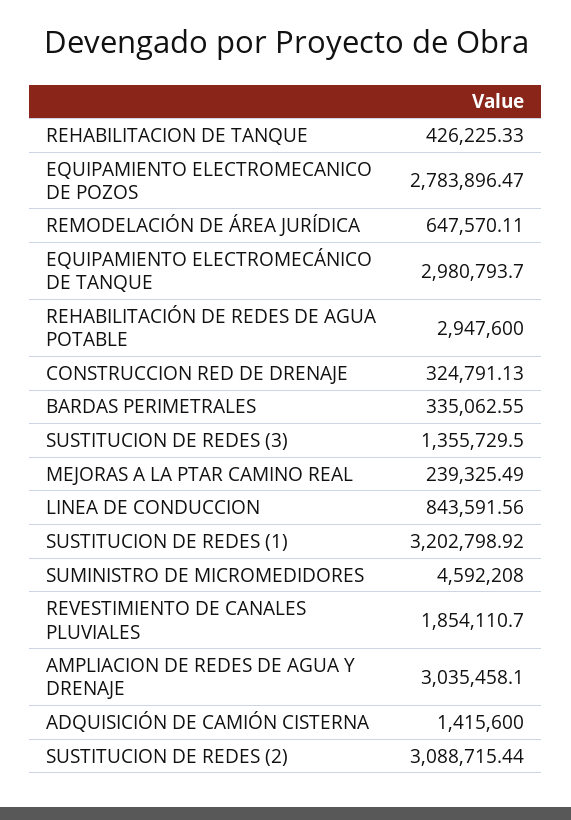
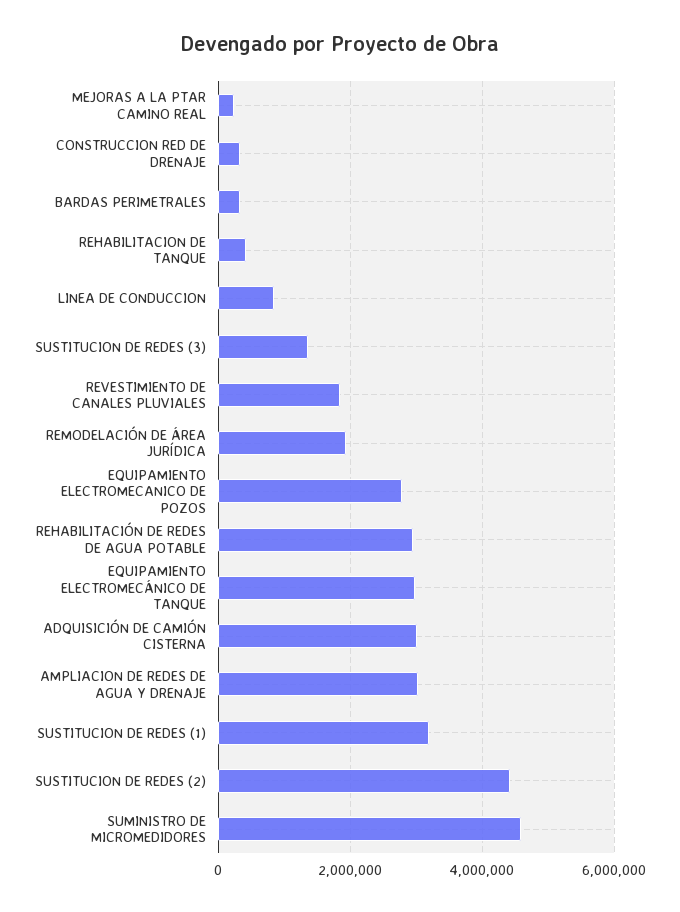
  {
    "REHABILITACION DE TANQUE": 426225.33,
    "EQUIPAMIENTO ELECTROMECANICO DE POZOS": 2783896.47,
-   "REMODELACIÓN DE ÁREA JURÍDICA": 647570.11,
+   "REMODELACIÓN DE ÁREA JURÍDICA": 2000000,
    "EQUIPAMIENTO ELECTROMECÁNICO DE TANQUE": 2980793.7,
    "REHABILITACIÓN DE REDES DE AGUA POTABLE": 2947600,
    "CONSTRUCCION RED DE DRENAJE": 324791.13,
    "BARDAS PERIMETRALES": 335062.55,
    "SUSTITUCION DE REDES (3)": 1355729.5,
    "MEJORAS A LA PTAR CAMINO REAL": 239325.49,
    "LINEA DE CONDUCCION": 843591.56,
    "SUSTITUCION DE REDES (1)": 3202798.92,
    "SUMINISTRO DE MICROMEDIDORES": 4592208,
    "REVESTIMIENTO DE CANALES PLUVIALES": 1854110.7,
    "AMPLIACION DE REDES DE AGUA Y DRENAJE": 3035458.1,
-   "ADQUISICIÓN DE CAMIÓN CISTERNA": 1415600,
+   "ADQUISICIÓN DE CAMIÓN CISTERNA": 3000000,
-   "SUSTITUCION DE REDES (2)": 3088715.44
+   "SUSTITUCION DE REDES (2)": 4400000
  }

